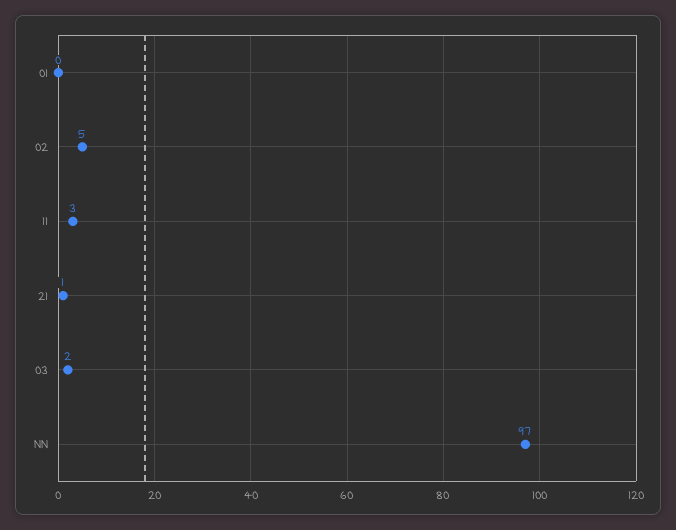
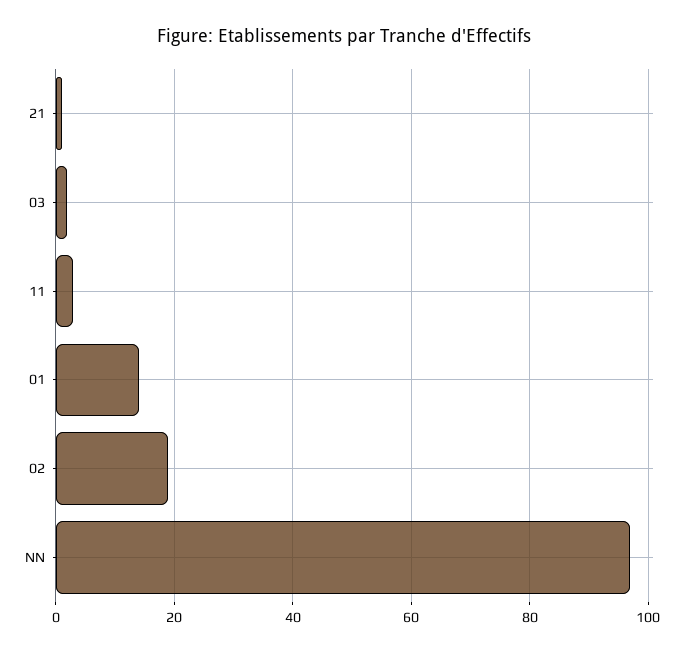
  {
-   "01": 0,
+   "01": 15,
-   "02": 5,
+   "02": 20,
    "11": 3,
    "21": 1,
    "03": 2,
    "NN": 97
  }

